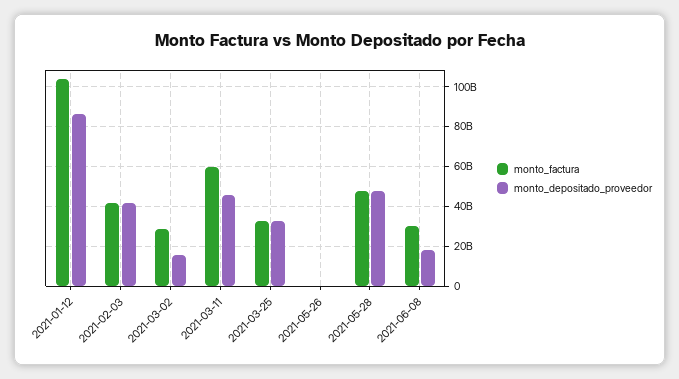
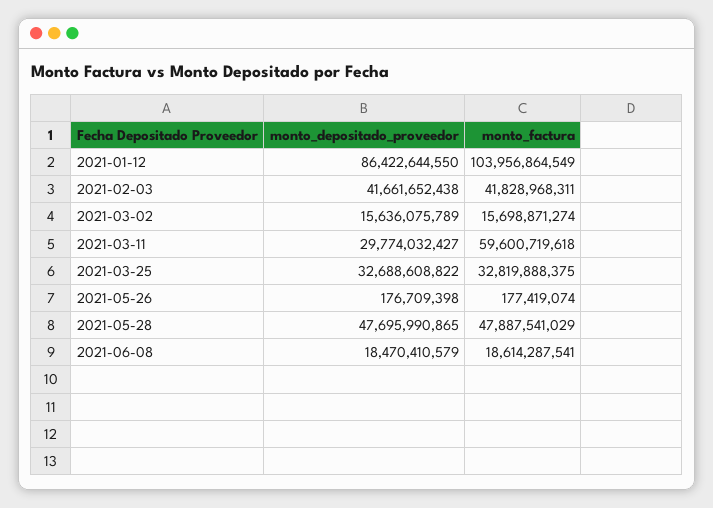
  {
    "monto_factura": {
      "2021-01-12": 103956864549,
      "2021-02-03": 41828968311,
-     "2021-03-02": 30000000000,
+     "2021-03-02": 15698871274,
      "2021-03-11": 59600719618,
      "2021-03-25": 32819888375,
      "2021-05-26": 177419074,
      "2021-05-28": 47887541029,
-     "2021-06-08": 30000000000
+     "2021-06-08": 18614287541
    },
    "monto_depositado_proveedor": {
      "2021-01-12": 86422644550,
      "2021-02-03": 41661652438,
      "2021-03-02": 15636075789,
-     "2021-03-11": 45000000000,
+     "2021-03-11": 29774032427,
      "2021-03-25": 32688608822,
      "2021-05-26": 176709398,
      "2021-05-28": 47695990865,
      "2021-06-08": 18470410579
    }
  }

